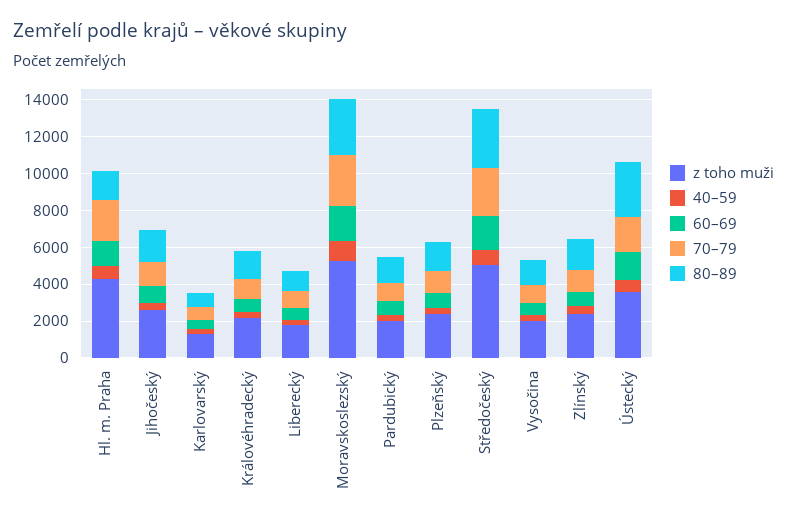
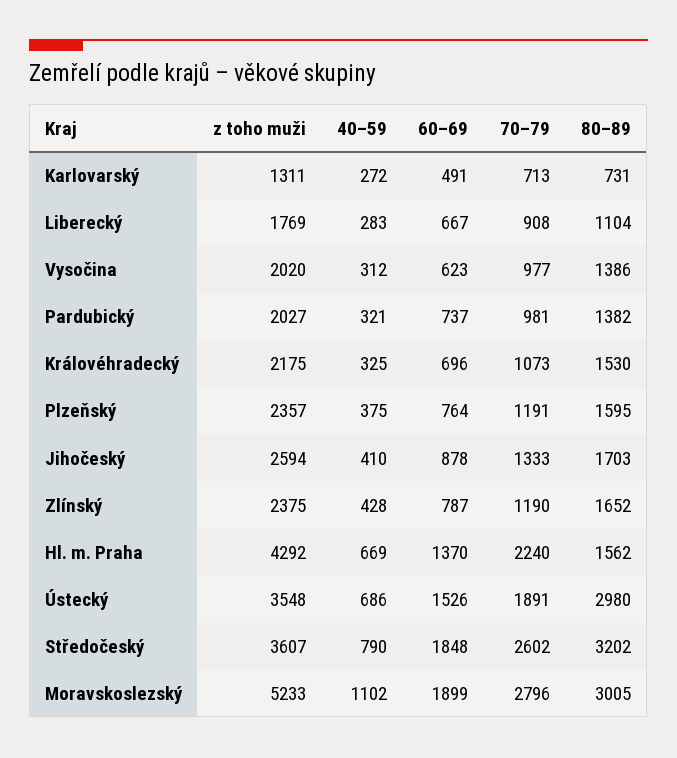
  {
    "z toho muži": {
      "Hl. m. Praha": 4292,
      "Jihočeský": 2594,
      "Karlovarský": 1311,
      "Královéhradecký": 2175,
      "Liberecký": 1769,
      "Moravskoslezský": 5233,
      "Pardubický": 2027,
      "Plzeňský": 2357,
-     "Středočeský": 5000,
+     "Středočeský": 3607,
      "Vysočina": 2020,
      "Zlínský": 2375,
      "Ústecký": 3548
    },
    "40–59": {
      "Hl. m. Praha": 669,
      "Jihočeský": 410,
      "Karlovarský": 272,
      "Královéhradecký": 325,
      "Liberecký": 283,
      "Moravskoslezský": 1102,
      "Pardubický": 321,
      "Plzeňský": 375,
      "Středočeský": 790,
      "Vysočina": 312,
      "Zlínský": 428,
      "Ústecký": 686
    },
    "60–69": {
      "Hl. m. Praha": 1370,
      "Jihočeský": 878,
      "Karlovarský": 491,
      "Královéhradecký": 696,
      "Liberecký": 667,
      "Moravskoslezský": 1899,
      "Pardubický": 737,
      "Plzeňský": 764,
      "Středočeský": 1848,
      "Vysočina": 623,
      "Zlínský": 787,
      "Ústecký": 1526
    },
    "70–79": {
      "Hl. m. Praha": 2240,
      "Jihočeský": 1333,
      "Karlovarský": 713,
      "Královéhradecký": 1073,
      "Liberecký": 908,
      "Moravskoslezský": 2796,
      "Pardubický": 981,
      "Plzeňský": 1191,
      "Středočeský": 2602,
      "Vysočina": 977,
      "Zlínský": 1190,
      "Ústecký": 1891
    },
    "80–89": {
      "Hl. m. Praha": 1562,
      "Jihočeský": 1703,
      "Karlovarský": 731,
      "Královéhradecký": 1530,
      "Liberecký": 1104,
      "Moravskoslezský": 3005,
      "Pardubický": 1382,
      "Plzeňský": 1595,
      "Středočeský": 3202,
      "Vysočina": 1386,
      "Zlínský": 1652,
      "Ústecký": 2980
    }
  }

